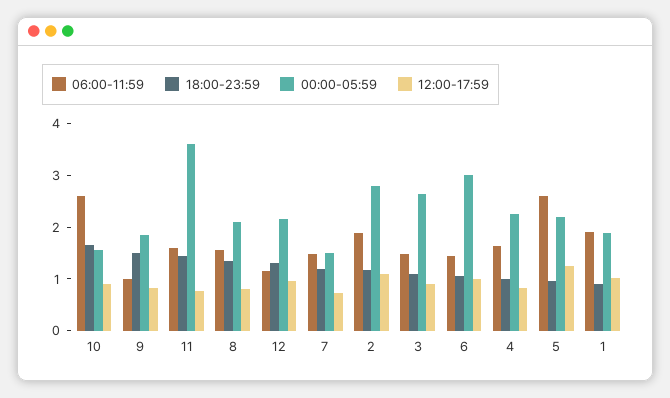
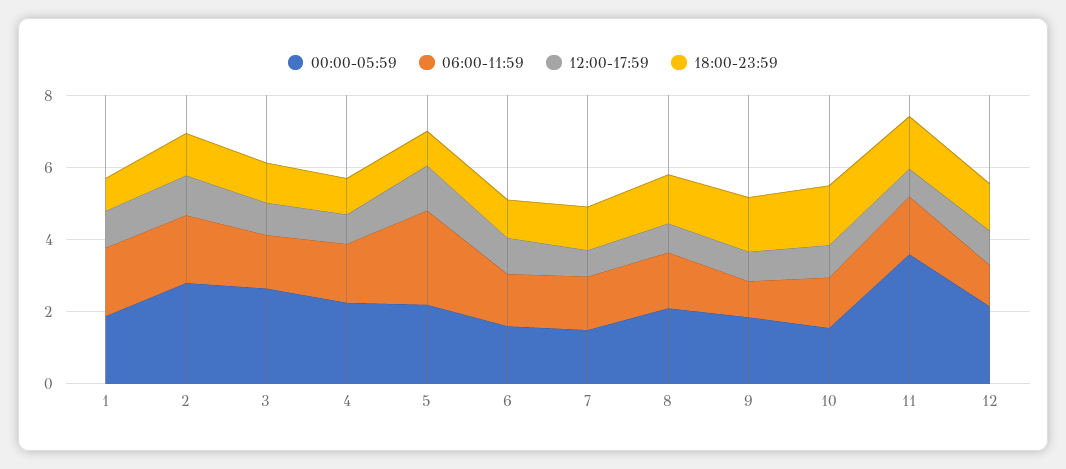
  {
    "06:00-11:59": {
-     "10": 2.6,
+     "10": 1.5,
      "9": 1,
      "11": 1.6,
      "8": 1.6,
      "12": 1.2,
      "7": 1.4,
      "2": 1.8,
      "3": 1.4,
      "6": 1.4,
      "4": 1.6,
      "5": 2.6,
      "1": 2
    },
    "18:00-23:59": {
      "10": 1.6,
      "9": 1.6,
      "11": 1.4,
      "8": 1.4,
      "12": 1.4,
      "7": 1.2,
      "2": 1.2,
      "3": 1.2,
      "6": 1,
      "4": 1,
      "5": 1,
      "1": 1
    },
    "00:00-05:59": {
      "10": 1.6,
      "9": 1.8,
      "11": 3.6,
      "8": 2.2,
      "12": 2.2,
      "7": 1.6,
      "2": 2.8,
      "3": 2.6,
-     "6": 3,
+     "6": 1.5,
      "4": 2.2,
      "5": 2.2,
      "1": 1.8
    },
    "12:00-17:59": {
      "10": 1,
      "9": 0.8,
      "11": 0.8,
      "8": 0.8,
      "12": 1,
      "7": 0.8,
      "2": 1.2,
      "3": 1,
      "6": 1,
      "4": 0.8,
      "5": 1.2,
      "1": 1
    }
  }

